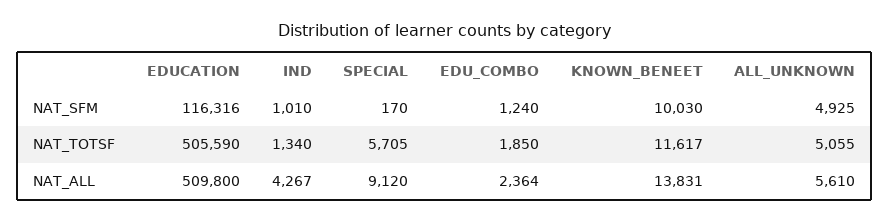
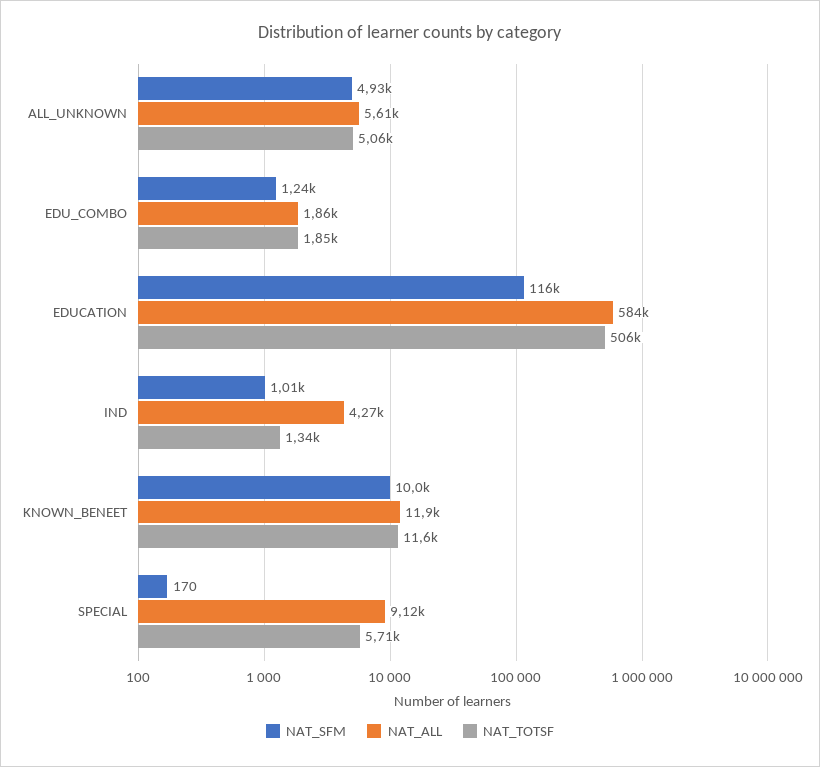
  {
    "NAT_SFM": {
      "EDUCATION": 116316,
      "IND": 1010,
      "SPECIAL": 170,
      "EDU_COMBO": 1240,
      "KNOWN_BENEET": 10030,
      "ALL_UNKNOWN": 4925
    },
    "NAT_TOTSF": {
      "EDUCATION": 505590,
      "IND": 1340,
      "SPECIAL": 5705,
      "EDU_COMBO": 1850,
      "KNOWN_BENEET": 11617,
      "ALL_UNKNOWN": 5055
    },
    "NAT_ALL": {
-     "EDUCATION": 509800,
+     "EDUCATION": 584000,
      "IND": 4267,
      "SPECIAL": 9120,
-     "EDU_COMBO": 2364,
+     "EDU_COMBO": 1860,
-     "KNOWN_BENEET": 13831,
+     "KNOWN_BENEET": 11900,
      "ALL_UNKNOWN": 5610
    }
  }

